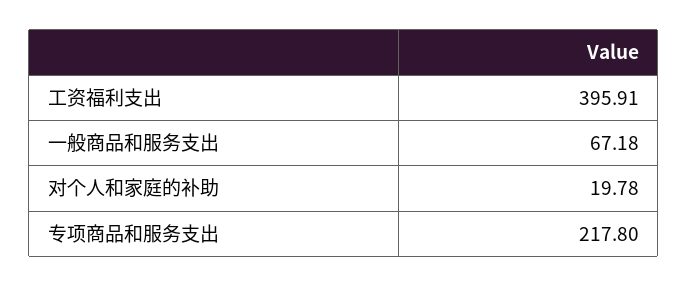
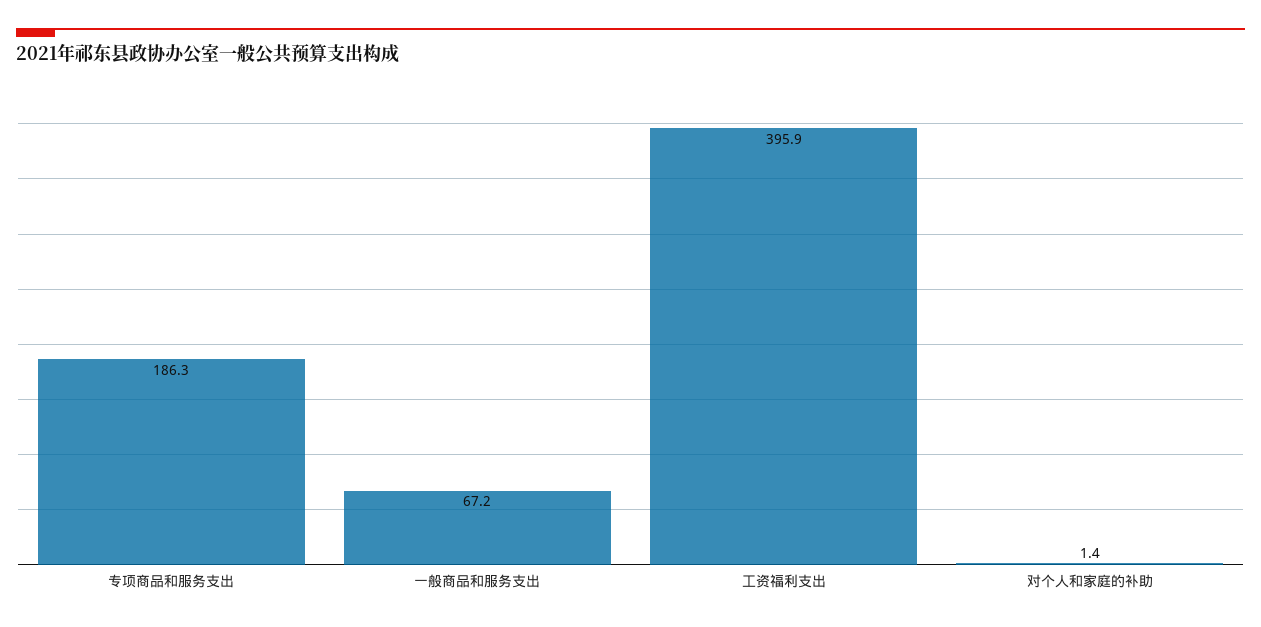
  {
    "工资福利支出": 395.91,
    "一般商品和服务支出": 67.18,
-   "对个人和家庭的补助": 19.78,
+   "对个人和家庭的补助": 1.4,
-   "专项商品和服务支出": 217.8
+   "专项商品和服务支出": 186.3
  }

